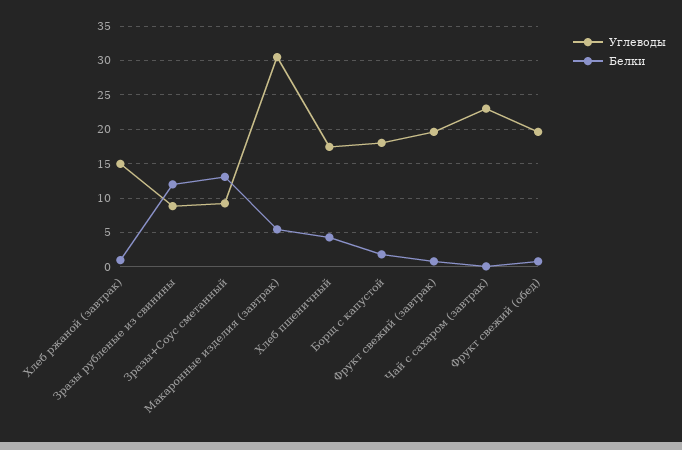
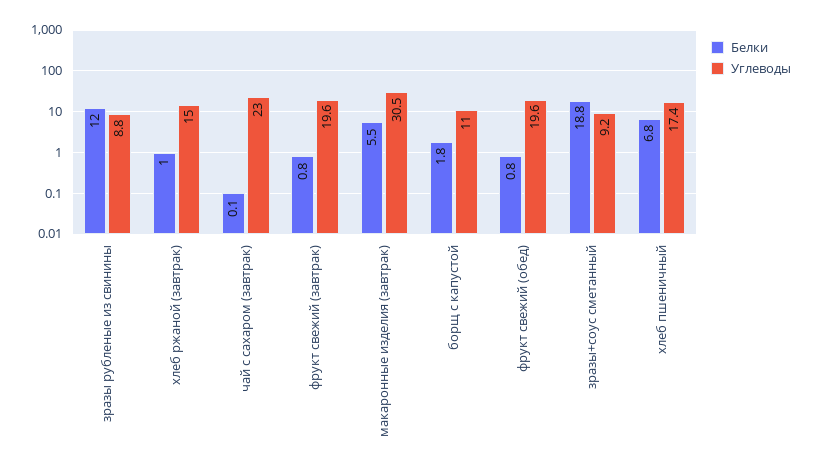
  {
    "Углеводы": {
      "Хлеб ржаной (завтрак)": 15,
      "Зразы рубленые из свинины": 8.8,
      "Зразы+Соус сметанный": 9.2,
      "Макаронные изделия (завтрак)": 30.5,
      "Хлеб пшеничный": 17.4,
-     "Борщ с капустой": 18,
+     "Борщ с капустой": 11,
      "Фрукт свежий (завтрак)": 19.6,
      "Чай с сахаром (завтрак)": 23,
      "Фрукт свежий (обед)": 19.6
    },
    "Белки": {
      "Хлеб ржаной (завтрак)": 1,
      "Зразы рубленые из свинины": 12,
-     "Зразы+Соус сметанный": 13,
+     "Зразы+Соус сметанный": 18.8,
      "Макаронные изделия (завтрак)": 5.5,
-     "Хлеб пшеничный": 4,
+     "Хлеб пшеничный": 6.8,
      "Борщ с капустой": 1.8,
      "Фрукт свежий (завтрак)": 0.8,
      "Чай с сахаром (завтрак)": 0.1,
      "Фрукт свежий (обед)": 0.8
    }
  }

